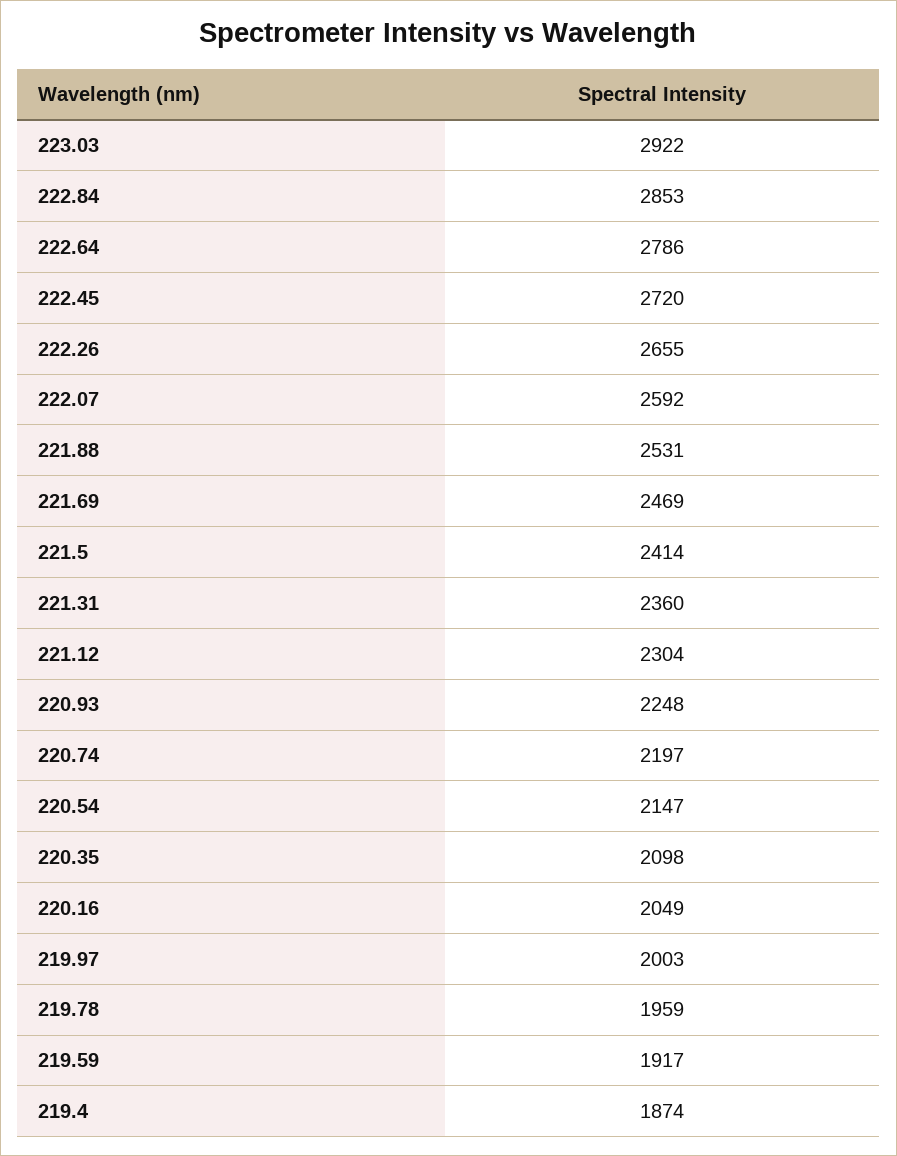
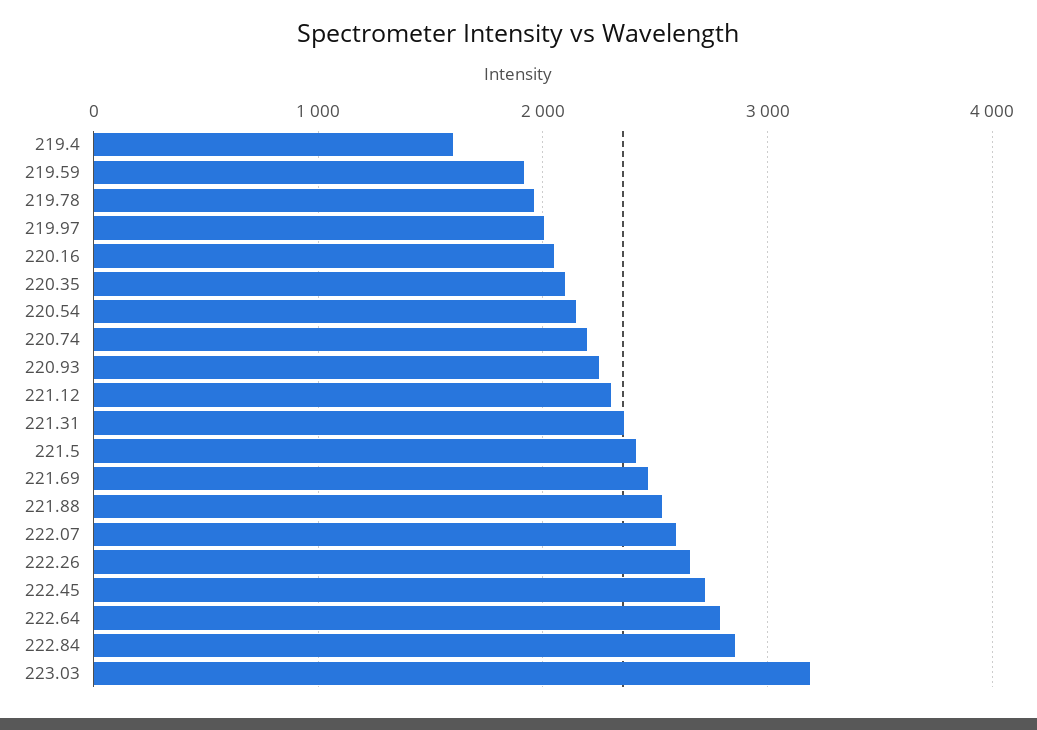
  {
-   "223.03": 2922,
+   "223.03": 3200,
    "222.84": 2853,
    "222.64": 2786,
    "222.45": 2720,
    "222.26": 2655,
    "222.07": 2592,
    "221.88": 2531,
    "221.69": 2469,
    "221.5": 2414,
    "221.31": 2360,
    "221.12": 2304,
    "220.93": 2248,
    "220.74": 2197,
    "220.54": 2147,
    "220.35": 2098,
    "220.16": 2049,
    "219.97": 2003,
    "219.78": 1959,
    "219.59": 1917,
-   "219.4": 1874
+   "219.4": 1600
  }

